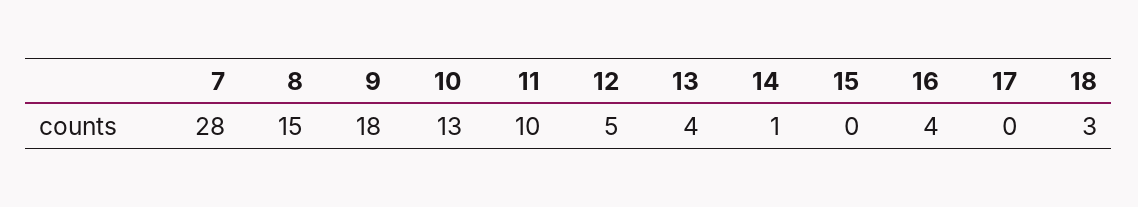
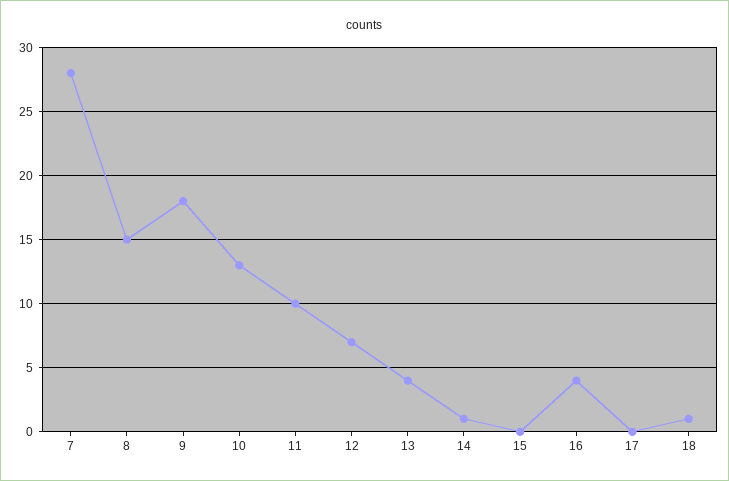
  {
    "7": 28,
    "8": 15,
    "9": 18,
    "10": 13,
    "11": 10,
-   "12": 5,
+   "12": 7,
    "13": 4,
    "14": 1,
    "15": 0,
    "16": 4,
    "17": 0,
-   "18": 3
+   "18": 1
  }

